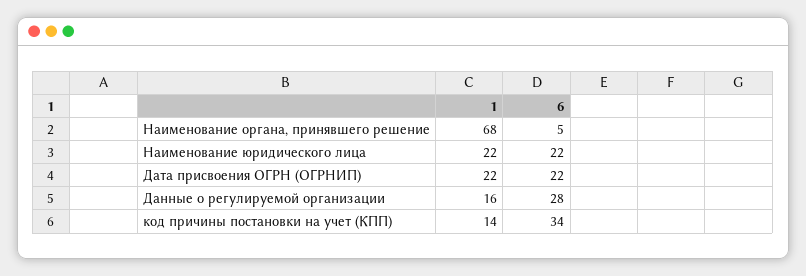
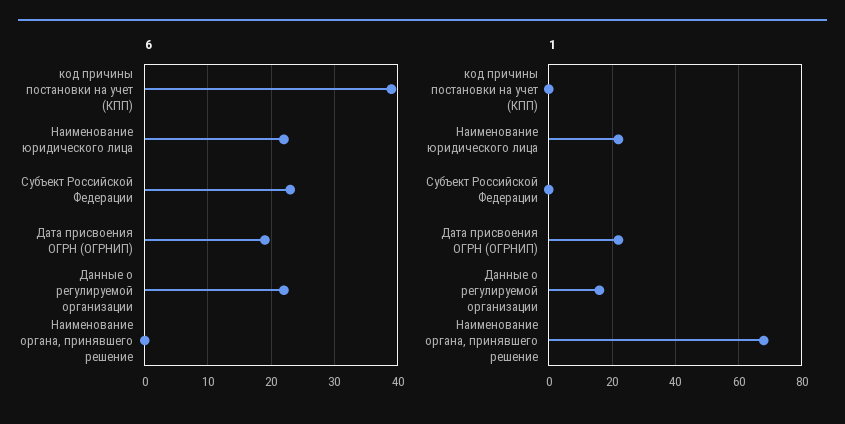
  {
    "1": {
      "Наименование органа, принявшего решение": 68,
      "Наименование юридического лица": 22,
      "Дата присвоения ОГРН (ОГРНИП)": 22,
      "Данные о регулируемой организации": 16,
-     "код причины постановки на учет (КПП)": 14
+     "код причины постановки на учет (КПП)": 0,
+     "Субъект Российской Федерации": 0
    },
    "6": {
-     "Наименование органа, принявшего решение": 5,
+     "Наименование органа, принявшего решение": 0,
      "Наименование юридического лица": 22,
-     "Дата присвоения ОГРН (ОГРНИП)": 22,
+     "Дата присвоения ОГРН (ОГРНИП)": 19,
-     "Данные о регулируемой организации": 28,
+     "Данные о регулируемой организации": 22,
-     "код причины постановки на учет (КПП)": 34
+     "код причины постановки на учет (КПП)": 39,
+     "Субъект Российской Федерации": 23
    }
  }

